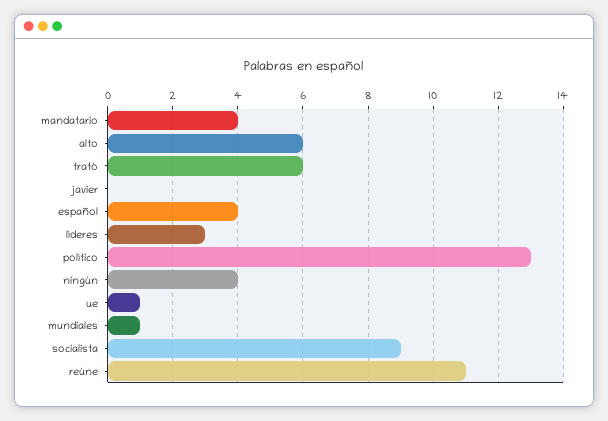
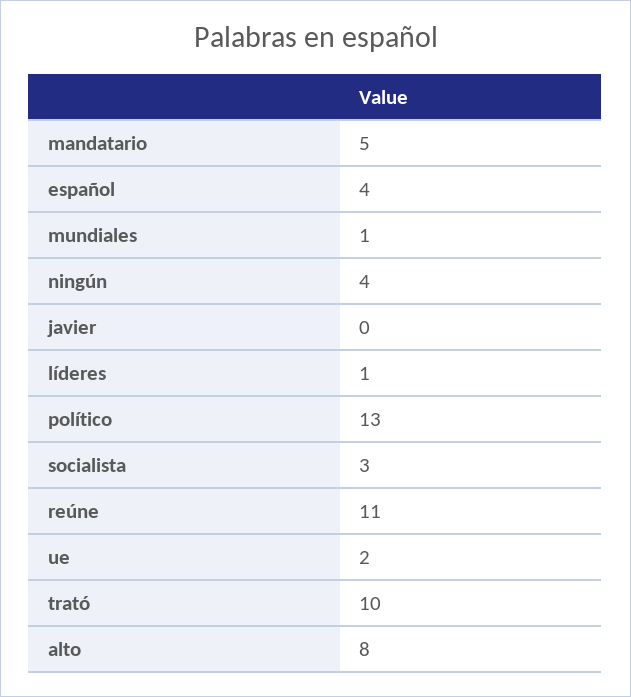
  {
-   "mandatario": 4,
+   "mandatario": 5,
-   "alto": 6,
+   "alto": 8,
-   "trató": 6,
+   "trató": 10,
    "javier": 0,
    "español": 4,
-   "líderes": 3,
+   "líderes": 1,
    "político": 13,
    "ningún": 4,
-   "ue": 1,
+   "ue": 2,
    "mundiales": 1,
-   "socialista": 9,
+   "socialista": 3,
    "reúne": 11
  }

